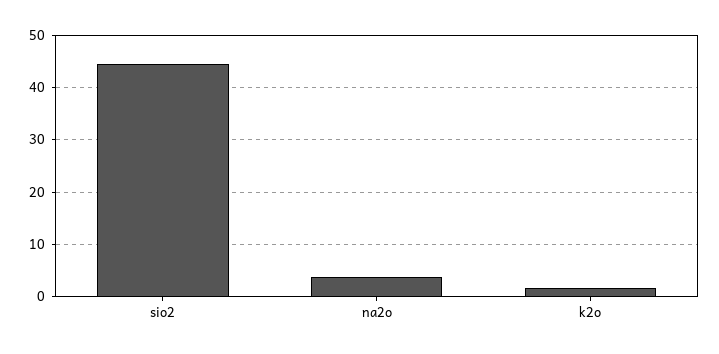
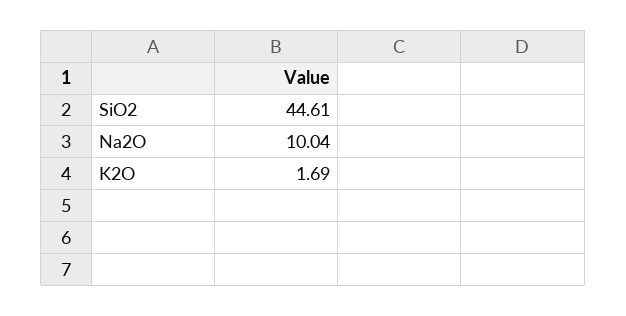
  {
    "sio2": 44.61,
-   "na2o": 4,
+   "na2o": 10.04,
    "k2o": 1.69
  }

